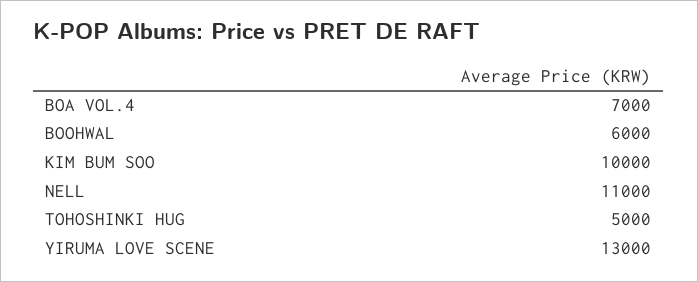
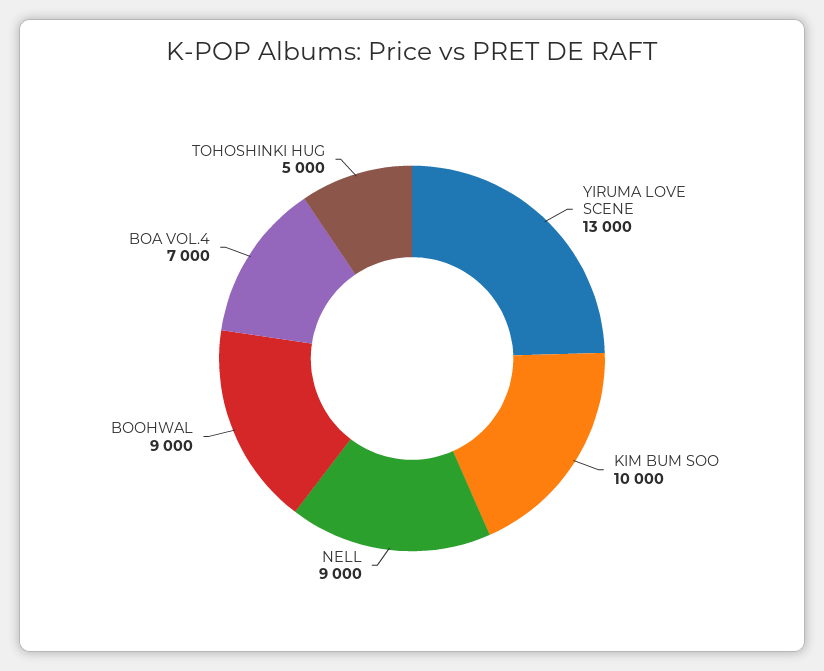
  {
    "BOA VOL.4": 7000,
-   "BOOHWAL": 6000,
+   "BOOHWAL": 9000,
    "KIM BUM SOO": 10000,
-   "NELL": 11000,
+   "NELL": 9000,
    "TOHOSHINKI HUG": 5000,
    "YIRUMA LOVE SCENE": 13000
  }

